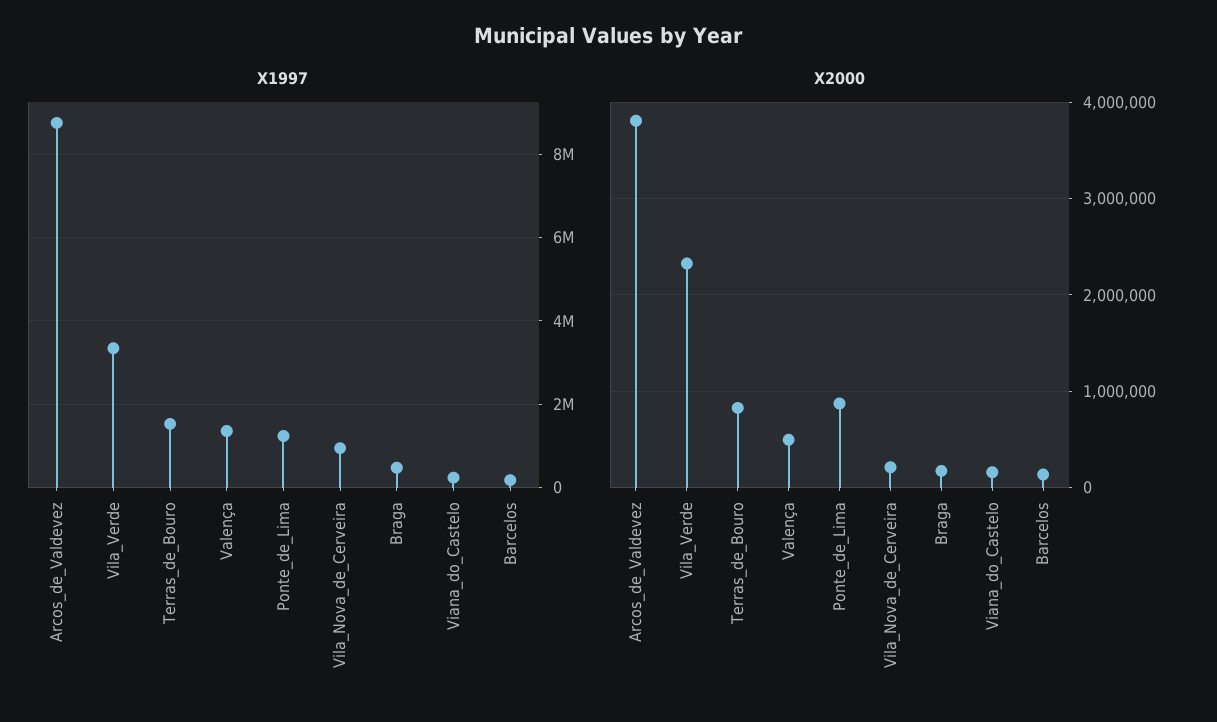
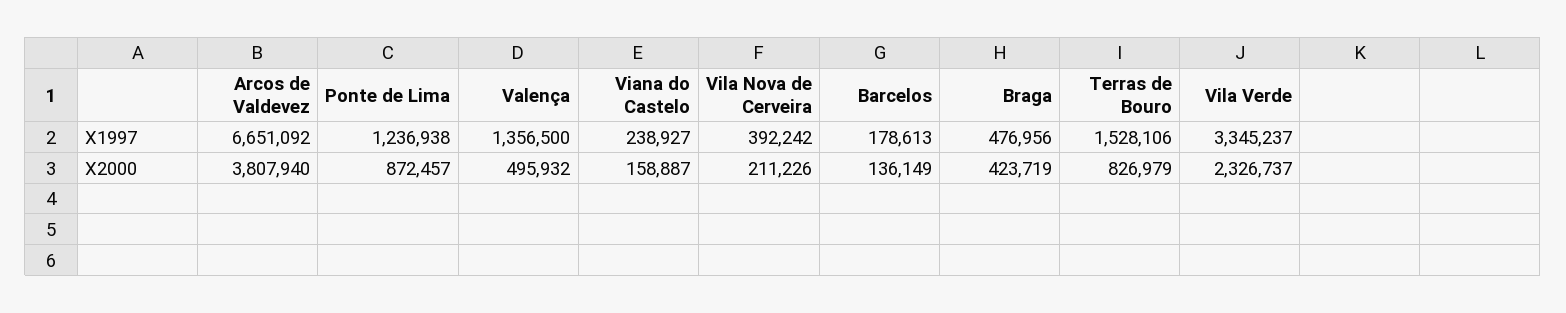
  {
    "X1997": {
-     "Arcos_de_Valdevez": 8800000,
+     "Arcos_de_Valdevez": 6651092,
      "Vila_Verde": 3345237,
      "Terras_de_Bouro": 1528106,
      "Valença": 1356500,
      "Ponte_de_Lima": 1236938,
-     "Vila_Nova_de_Cerveira": 1000000,
+     "Vila_Nova_de_Cerveira": 392242,
      "Braga": 476956,
      "Viana_do_Castelo": 238927,
      "Barcelos": 178613
    },
    "X2000": {
      "Arcos_de_Valdevez": 3807940,
      "Vila_Verde": 2326737,
      "Terras_de_Bouro": 826979,
      "Valença": 495932,
      "Ponte_de_Lima": 872457,
      "Vila_Nova_de_Cerveira": 211226,
-     "Braga": 200000,
+     "Braga": 423719,
      "Viana_do_Castelo": 158887,
      "Barcelos": 136149
    }
  }

